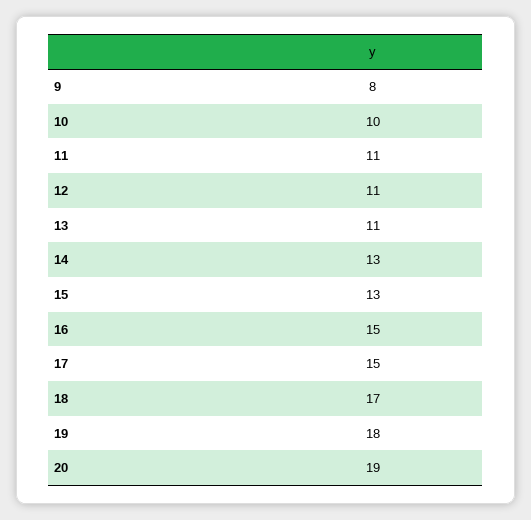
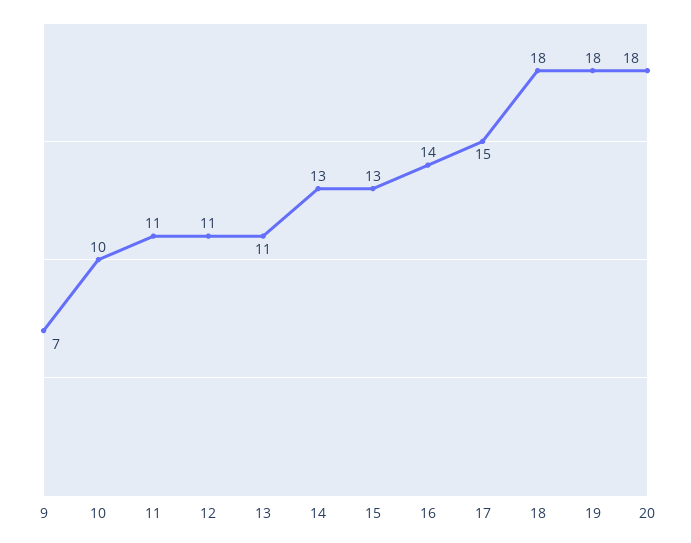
  {
-   "9": 8,
+   "9": 7,
    "10": 10,
    "11": 11,
    "12": 11,
    "13": 11,
    "14": 13,
    "15": 13,
-   "16": 15,
+   "16": 14,
    "17": 15,
-   "18": 17,
+   "18": 18,
    "19": 18,
-   "20": 19
+   "20": 18
  }

